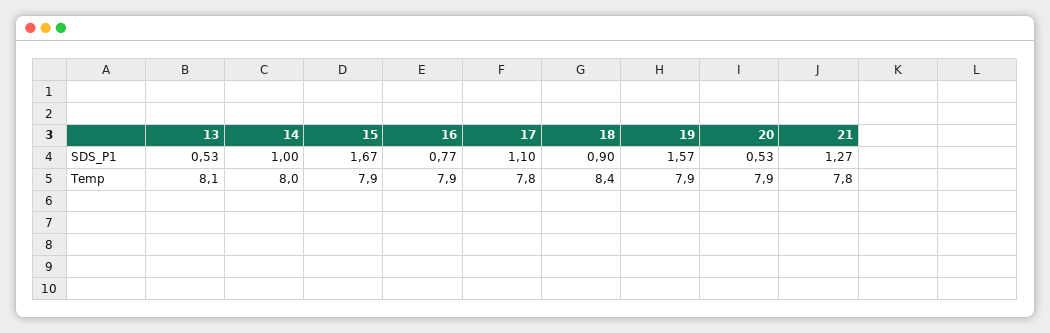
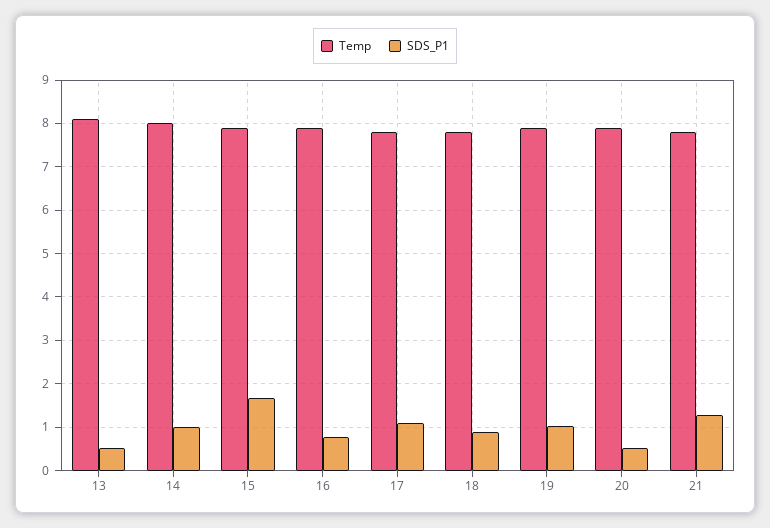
  {
    "SDS_P1": {
      "13": 0.53,
      "14": 1,
      "15": 1.67,
      "16": 0.77,
      "17": 1.1,
      "18": 0.9,
-     "19": 1.57,
+     "19": 1,
      "20": 0.53,
      "21": 1.27
    },
    "Temp": {
      "13": 8.1,
      "14": 8,
      "15": 7.9,
      "16": 7.9,
      "17": 7.8,
-     "18": 8.4,
+     "18": 7.8,
      "19": 7.9,
      "20": 7.9,
      "21": 7.8
    }
  }

